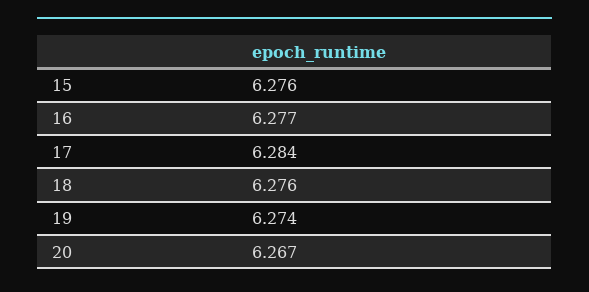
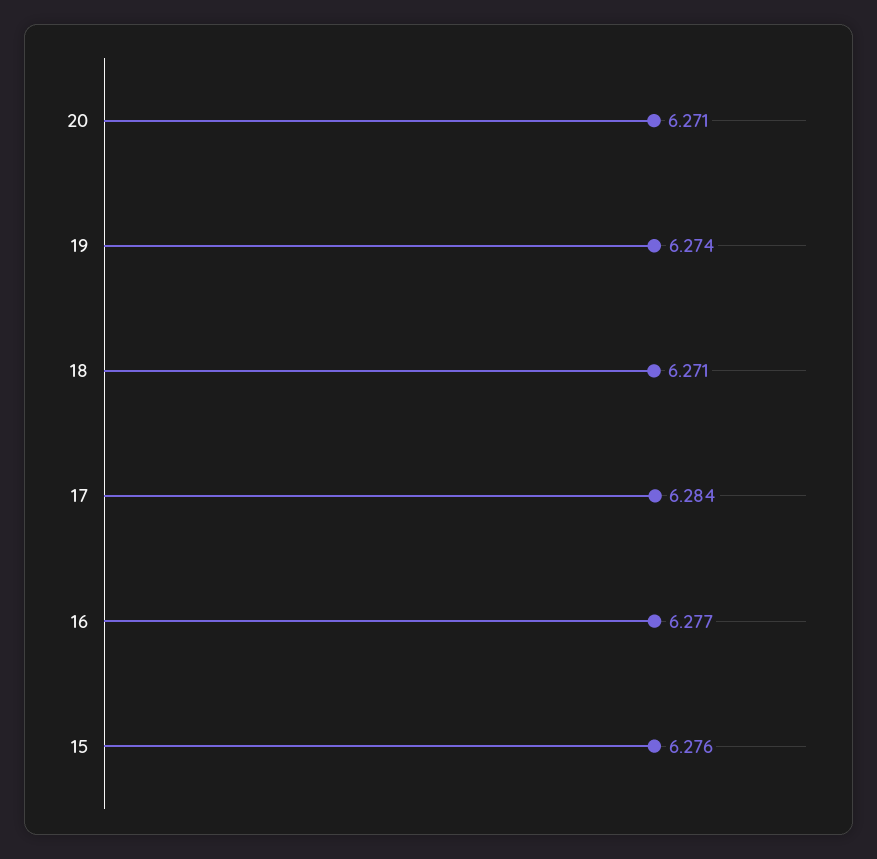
  {
    "15": 6.276,
    "16": 6.277,
    "17": 6.284,
-   "18": 6.276,
+   "18": 6.271,
    "19": 6.274,
-   "20": 6.267
+   "20": 6.271
  }

